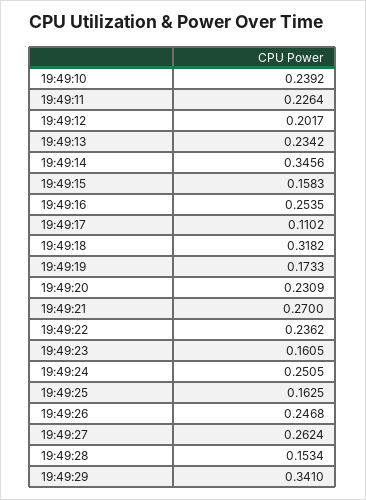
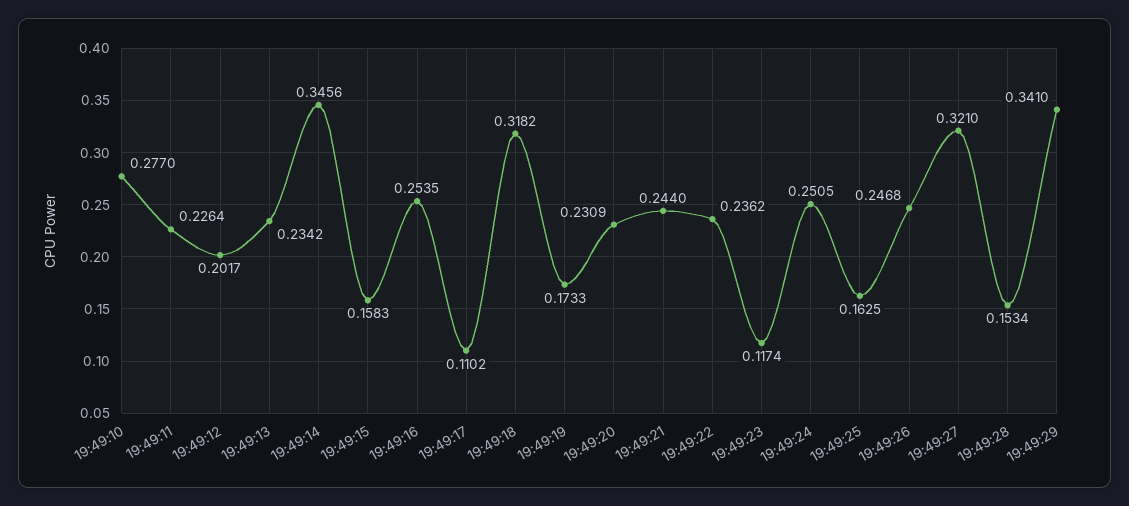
  {
-   "19:49:10": 0.2392,
+   "19:49:10": 0.277,
    "19:49:11": 0.2264,
    "19:49:12": 0.2017,
    "19:49:13": 0.2342,
    "19:49:14": 0.3456,
    "19:49:15": 0.1583,
    "19:49:16": 0.2535,
    "19:49:17": 0.1102,
    "19:49:18": 0.3182,
    "19:49:19": 0.1733,
    "19:49:20": 0.2309,
-   "19:49:21": 0.27,
+   "19:49:21": 0.244,
    "19:49:22": 0.2362,
-   "19:49:23": 0.1605,
+   "19:49:23": 0.1174,
    "19:49:24": 0.2505,
    "19:49:25": 0.1625,
    "19:49:26": 0.2468,
-   "19:49:27": 0.2624,
+   "19:49:27": 0.321,
    "19:49:28": 0.1534,
    "19:49:29": 0.341
  }

